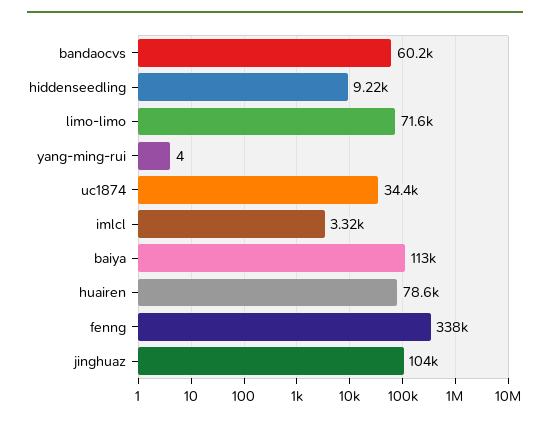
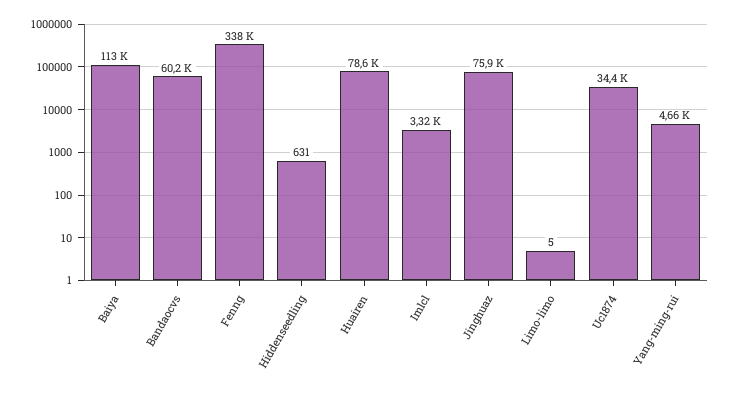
  {
    "bandaocvs": 60200,
-   "hiddenseedling": 9220,
+   "hiddenseedling": 631,
-   "limo-limo": 71600,
+   "limo-limo": 5,
-   "yang-ming-rui": 4,
+   "yang-ming-rui": 4660,
    "uc1874": 34400,
    "imlcl": 3320,
    "baiya": 113000,
    "huairen": 78600,
    "fenng": 338000,
-   "jinghuaz": 104000
+   "jinghuaz": 75900
  }

